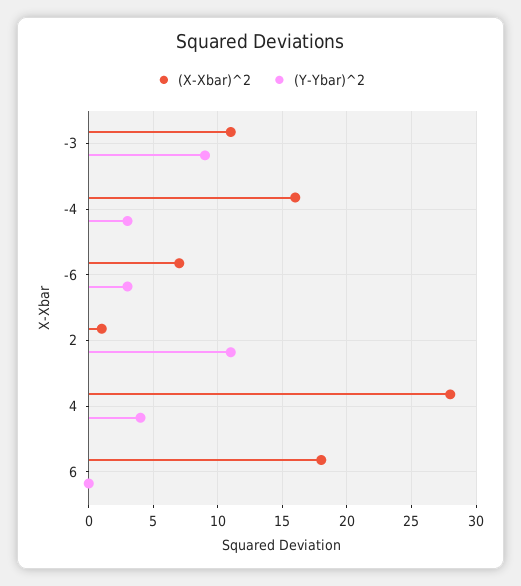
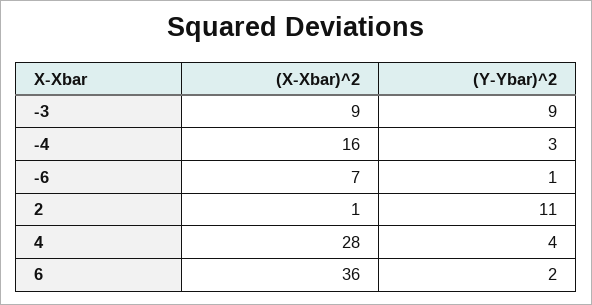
  {
    "(X-Xbar)^2": {
-     "-3": 11,
+     "-3": 9,
      "-4": 16,
      "-6": 7,
      "2": 1,
      "4": 28,
-     "6": 18
+     "6": 36
    },
    "(Y-Ybar)^2": {
      "-3": 9,
      "-4": 3,
-     "-6": 3,
+     "-6": 1,
      "2": 11,
      "4": 4,
-     "6": 0
+     "6": 2
    }
  }

